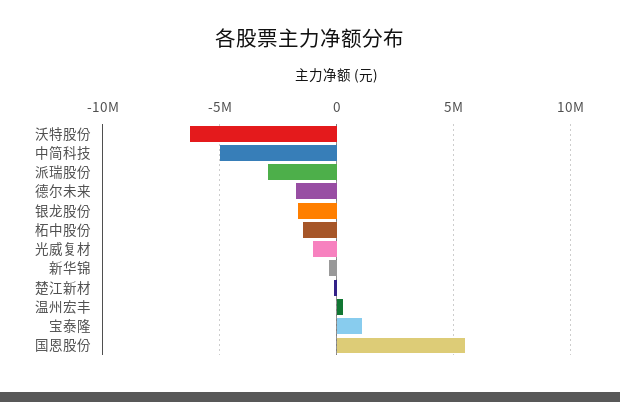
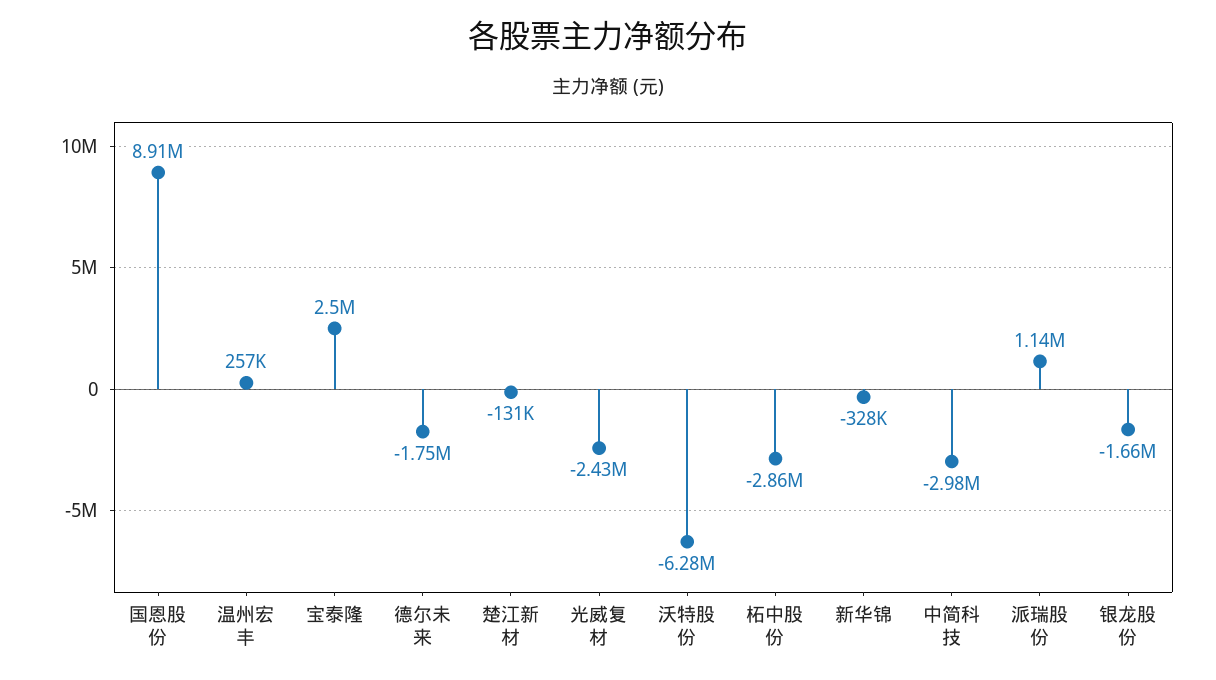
  {
    "沃特股份": -6280000,
-   "中简科技": -5000000,
+   "中简科技": -2980000,
-   "派瑞股份": -3000000,
+   "派瑞股份": 1140000,
    "德尔未来": -1750000,
    "银龙股份": -1660000,
-   "柘中股份": -1500000,
+   "柘中股份": -2860000,
-   "光威复材": -1000000,
+   "光威复材": -2430000,
    "新华锦": -328000,
    "楚江新材": -131000,
    "温州宏丰": 257000,
-   "宝泰隆": 1000000,
+   "宝泰隆": 2500000,
-   "国恩股份": 5500000
+   "国恩股份": 8910000
  }

